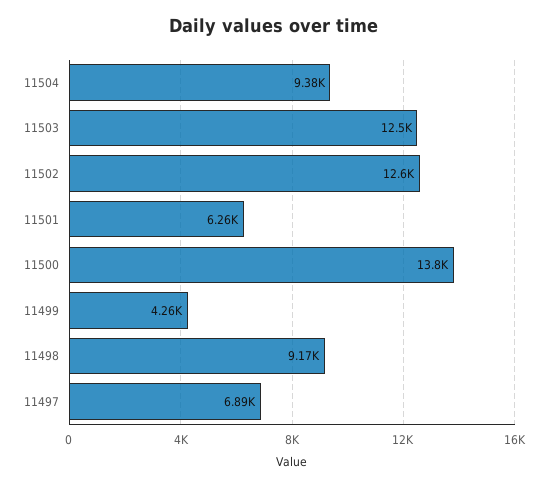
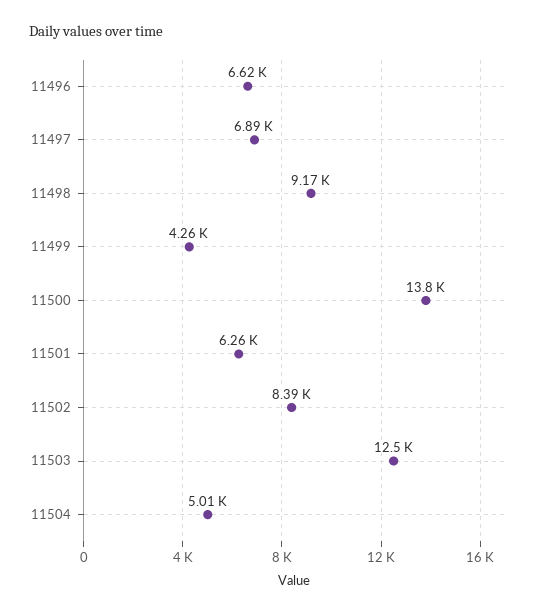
  {
-   "11504": 9380,
+   "11504": 5010,
    "11503": 12500,
-   "11502": 12600,
+   "11502": 8390,
    "11501": 6260,
    "11500": 13800,
    "11499": 4260,
    "11498": 9170,
-   "11497": 6890
+   "11497": 6890,
+   "11496": 6620
  }

